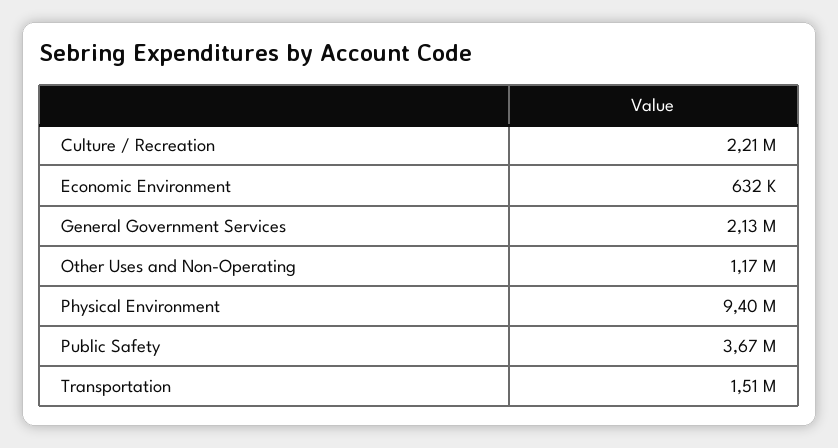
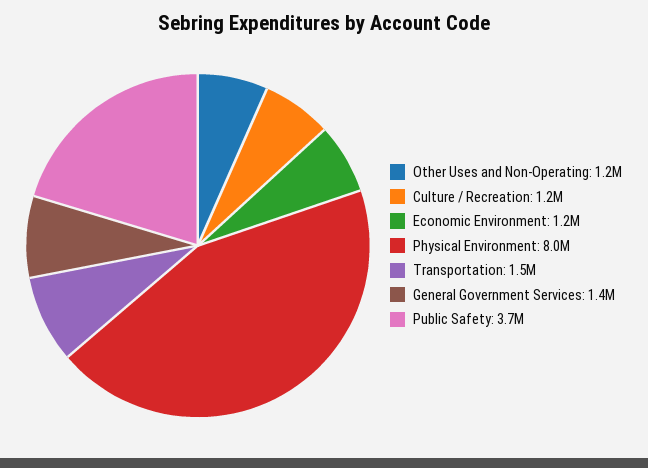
  {
-   "Culture / Recreation": 2210000,
+   "Culture / Recreation": 1200000,
-   "Economic Environment": 632000,
+   "Economic Environment": 1200000,
-   "General Government Services": 2130000,
+   "General Government Services": 1400000,
    "Other Uses and Non-Operating": 1170000,
-   "Physical Environment": 9400000,
+   "Physical Environment": 8000000,
    "Public Safety": 3670000,
    "Transportation": 1510000
  }

